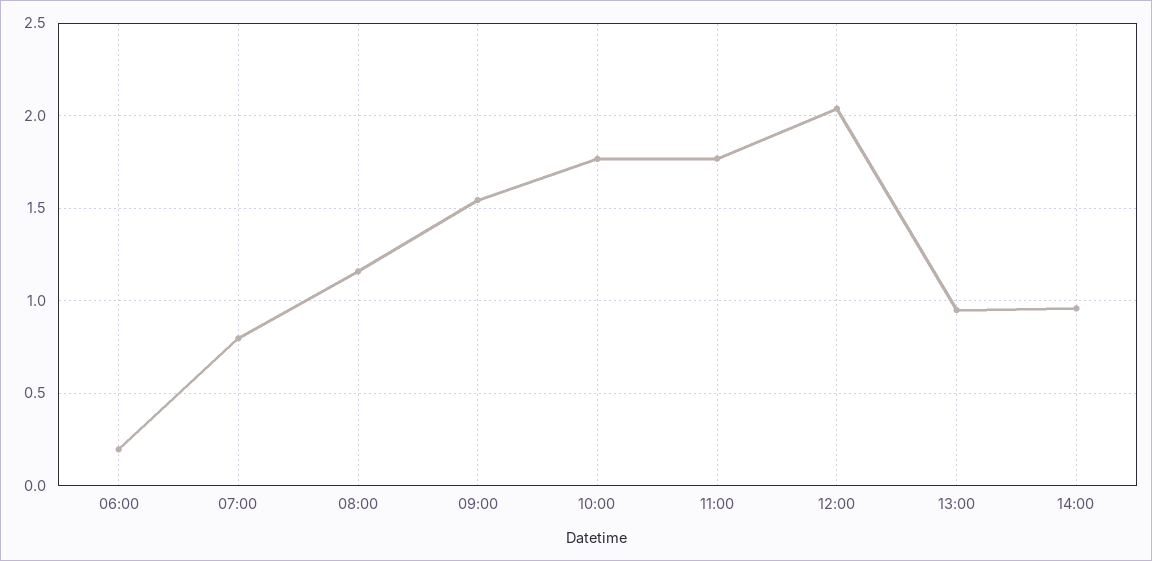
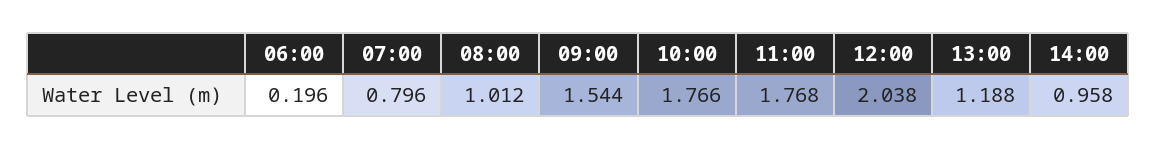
  {
    "06:00": 0.196,
    "07:00": 0.796,
-   "08:00": 1.15,
+   "08:00": 1.012,
    "09:00": 1.544,
    "10:00": 1.766,
    "11:00": 1.768,
    "12:00": 2.038,
-   "13:00": 0.95,
+   "13:00": 1.188,
    "14:00": 0.958
  }

